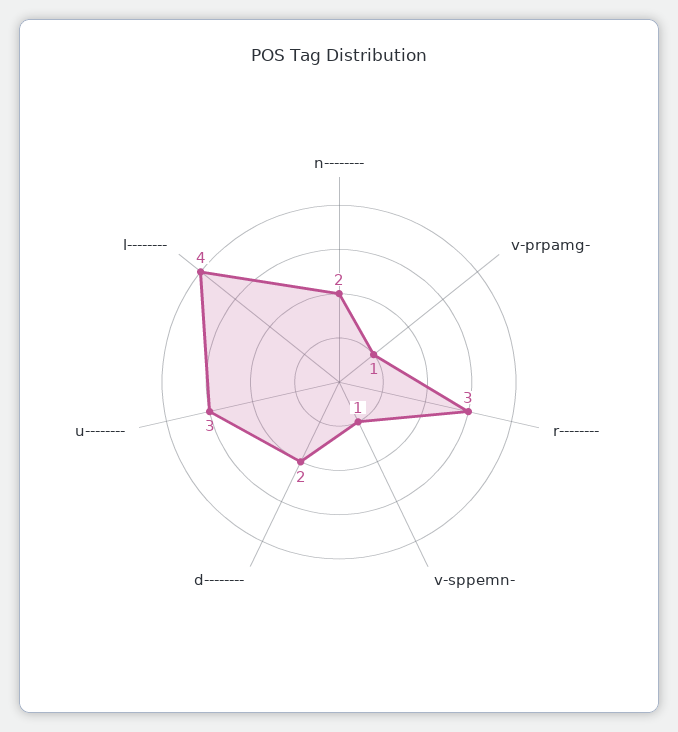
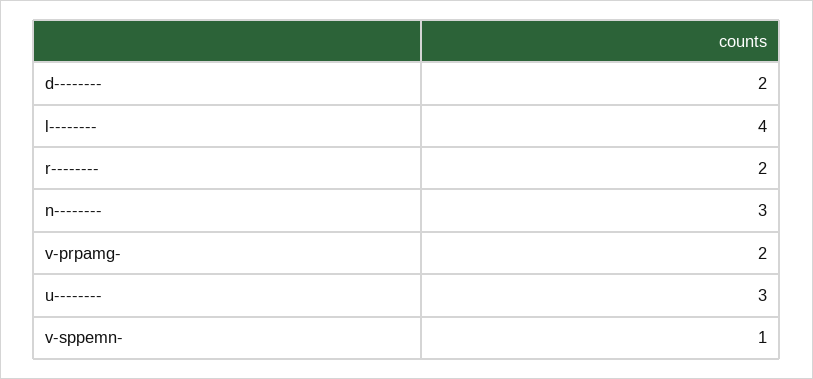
  {
-   "n--------": 2,
+   "n--------": 3,
-   "v-prpamg-": 1,
+   "v-prpamg-": 2,
-   "r--------": 3,
+   "r--------": 2,
    "v-sppemn-": 1,
    "d--------": 2,
    "u--------": 3,
    "l--------": 4
  }

